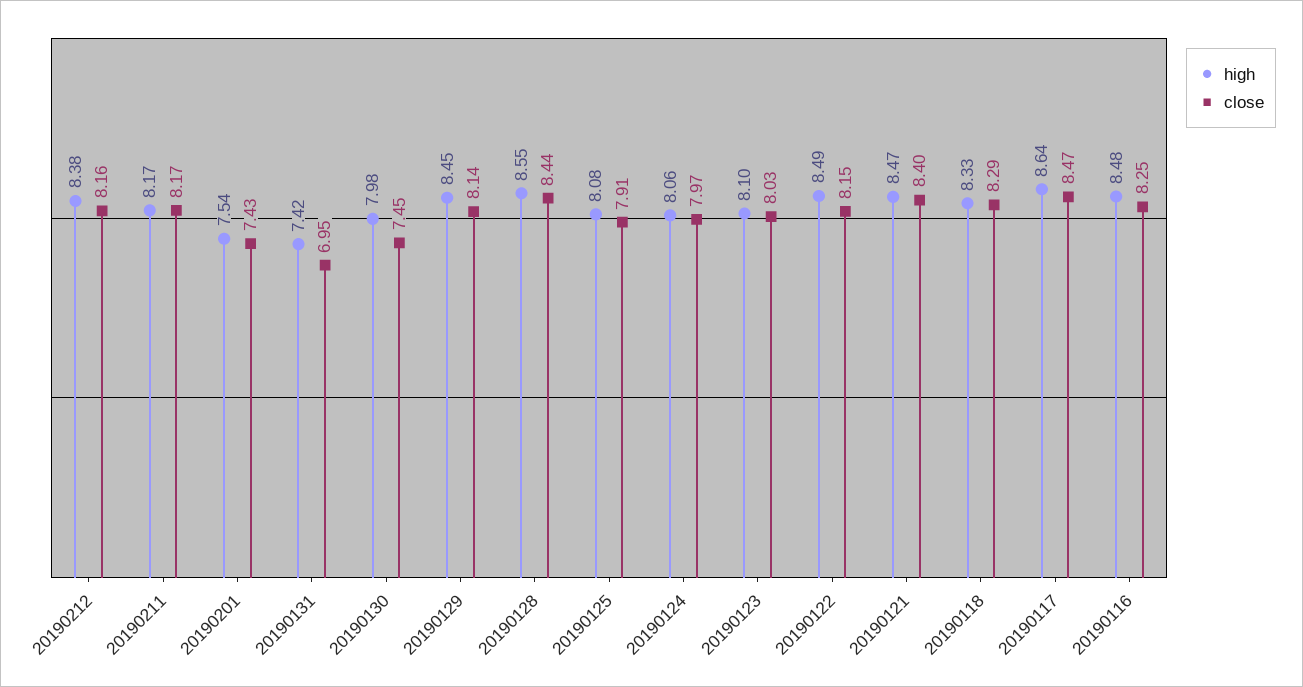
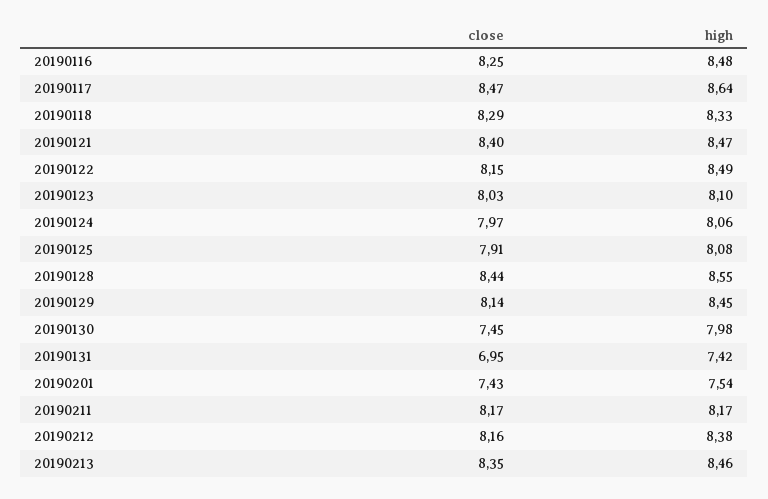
  {
    "high": {
      "20190212": 8.38,
      "20190211": 8.17,
      "20190201": 7.54,
      "20190131": 7.42,
      "20190130": 7.98,
      "20190129": 8.45,
      "20190128": 8.55,
      "20190125": 8.08,
      "20190124": 8.06,
      "20190123": 8.1,
      "20190122": 8.49,
      "20190121": 8.47,
      "20190118": 8.33,
      "20190117": 8.64,
-     "20190116": 8.48
+     "20190116": 8.48,
+     "20190213": 8.46
    },
    "close": {
      "20190212": 8.16,
      "20190211": 8.17,
      "20190201": 7.43,
      "20190131": 6.95,
      "20190130": 7.45,
      "20190129": 8.14,
      "20190128": 8.44,
      "20190125": 7.91,
      "20190124": 7.97,
      "20190123": 8.03,
      "20190122": 8.15,
      "20190121": 8.4,
      "20190118": 8.29,
      "20190117": 8.47,
-     "20190116": 8.25
+     "20190116": 8.25,
+     "20190213": 8.35
    }
  }

